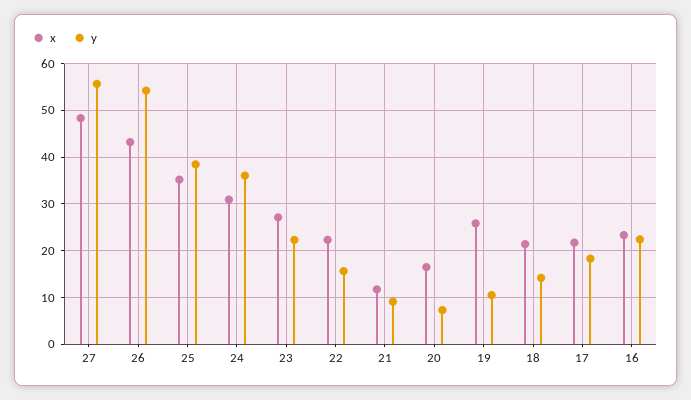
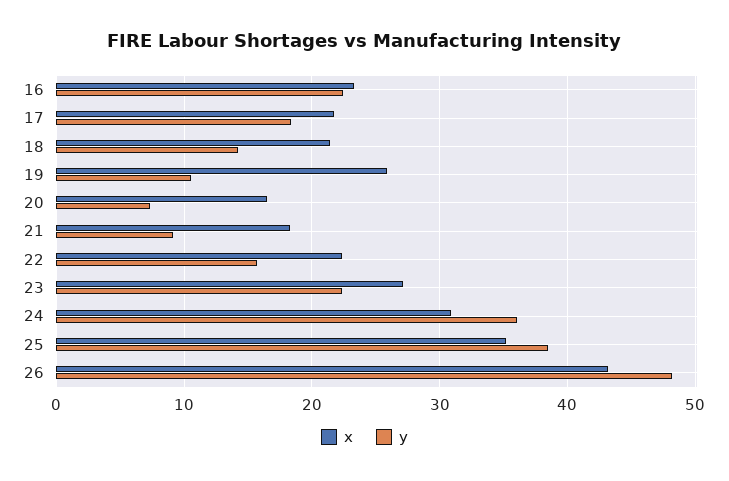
  {
    "x": {
-     "27": 48,
      "26": 43,
      "25": 35,
      "24": 31,
      "23": 27,
      "22": 22,
-     "21": 12,
+     "21": 18,
      "20": 16,
      "19": 26,
      "18": 21,
      "17": 22,
      "16": 23
    },
    "y": {
-     "27": 56,
-     "26": 54,
+     "26": 48,
      "25": 38,
      "24": 36,
      "23": 22,
      "22": 16,
      "21": 9,
      "20": 7,
      "19": 11,
      "18": 14,
      "17": 18,
      "16": 22
    }
  }

